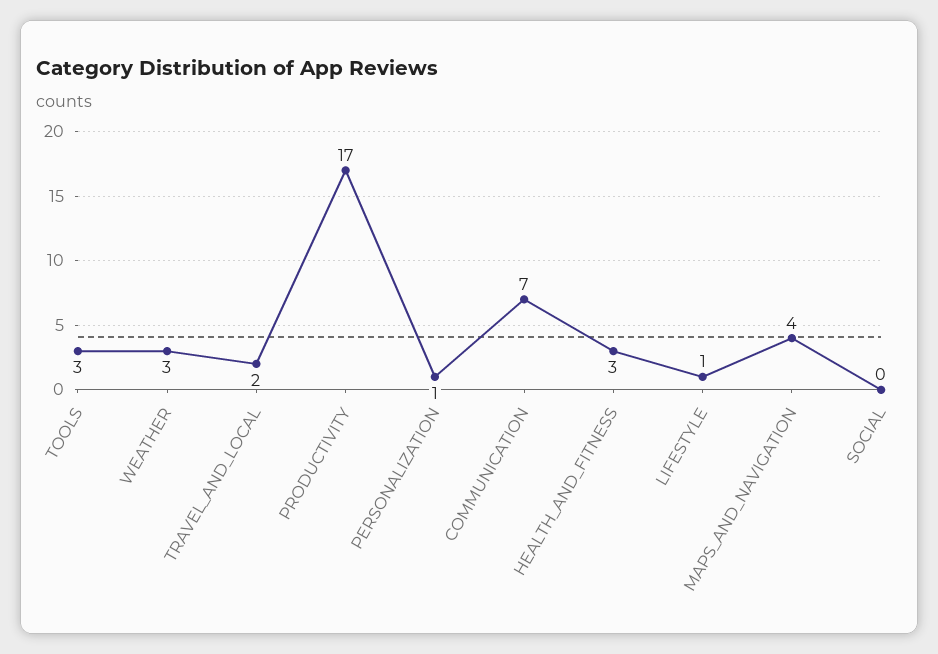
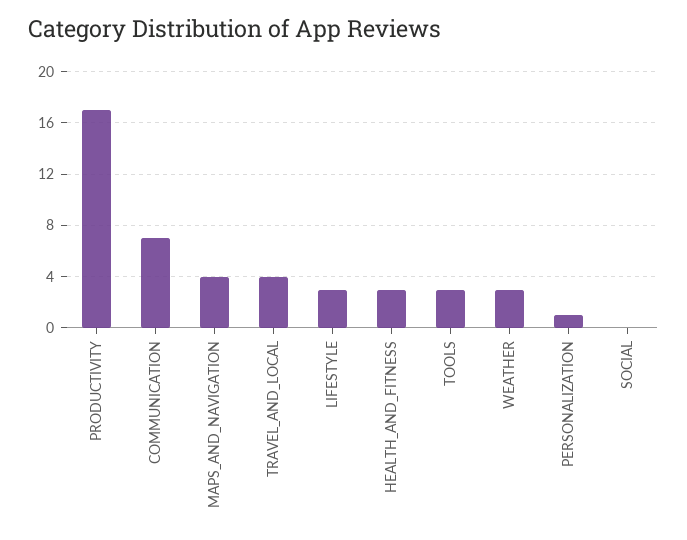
  {
    "TOOLS": 3,
    "WEATHER": 3,
-   "TRAVEL_AND_LOCAL": 2,
+   "TRAVEL_AND_LOCAL": 4,
    "PRODUCTIVITY": 17,
    "PERSONALIZATION": 1,
    "COMMUNICATION": 7,
    "HEALTH_AND_FITNESS": 3,
-   "LIFESTYLE": 1,
+   "LIFESTYLE": 3,
    "MAPS_AND_NAVIGATION": 4,
    "SOCIAL": 0
  }

